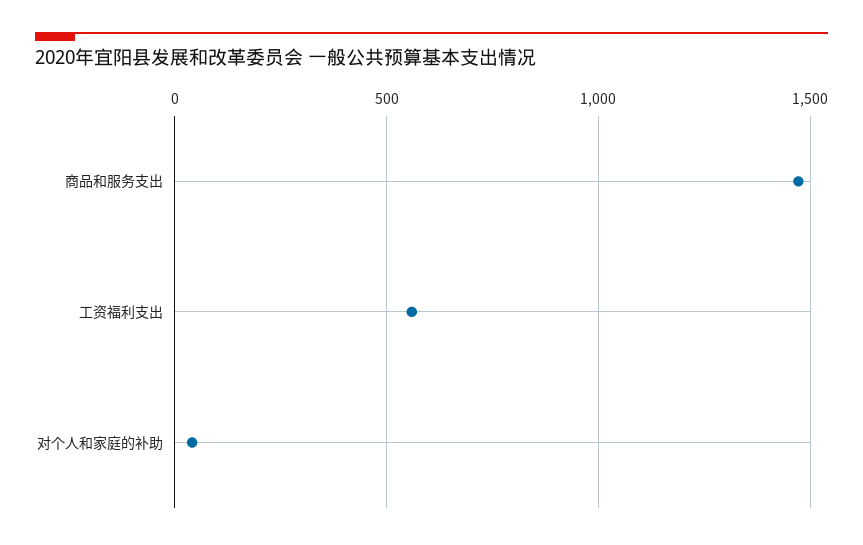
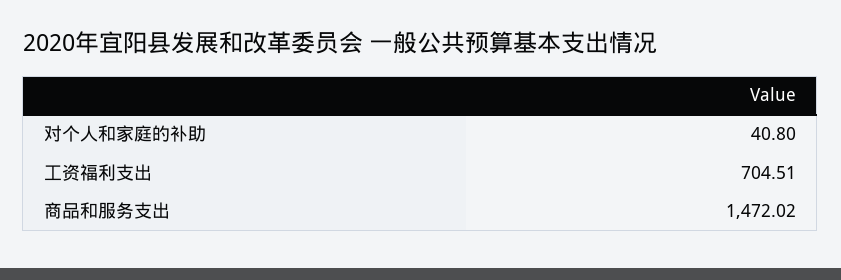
  {
    "商品和服务支出": 1472.02,
-   "工资福利支出": 550,
+   "工资福利支出": 704.51,
    "对个人和家庭的补助": 40.8
  }

